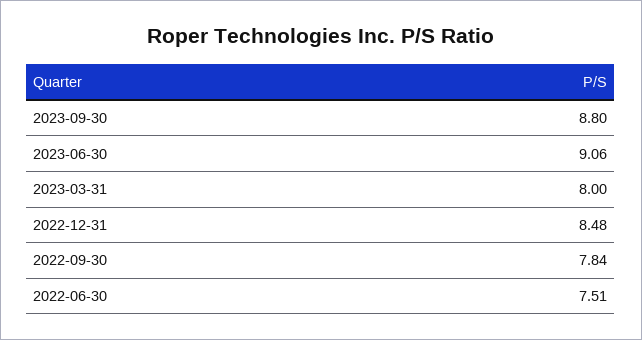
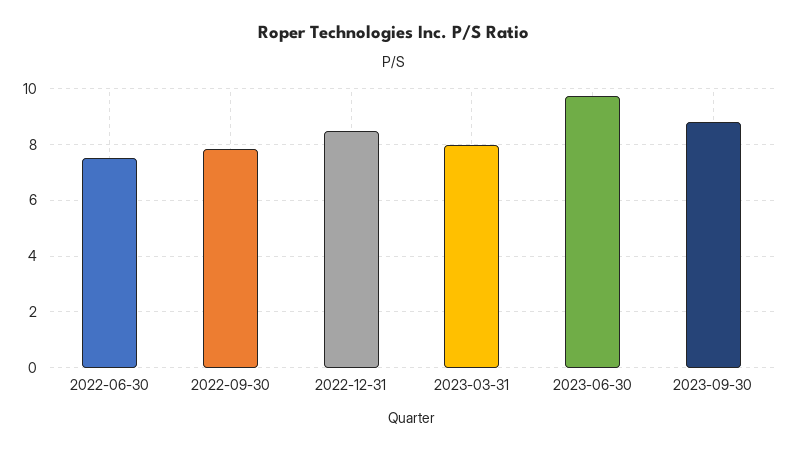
  {
    "2023-09-30": 8.8,
-   "2023-06-30": 9.06,
+   "2023-06-30": 9.75,
    "2023-03-31": 8,
    "2022-12-31": 8.48,
    "2022-09-30": 7.84,
    "2022-06-30": 7.51
  }

